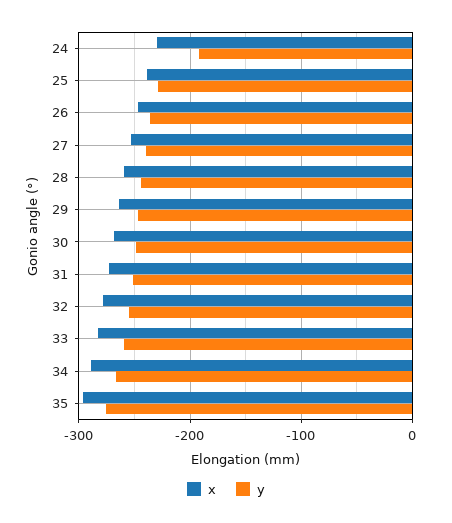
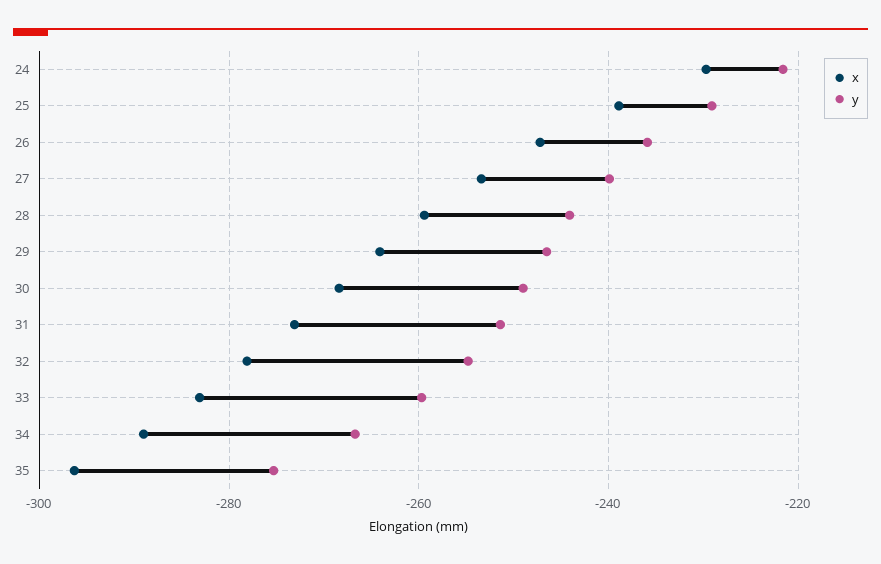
  {
    "x": {
      "24": -230,
      "25": -238,
      "26": -248,
      "27": -254,
      "28": -260,
      "29": -264,
      "30": -268,
      "31": -274,
      "32": -278,
      "33": -284,
      "34": -290,
      "35": -296
    },
    "y": {
-     "24": -190,
+     "24": -222,
      "25": -230,
      "26": -236,
      "27": -240,
      "28": -244,
      "29": -246,
      "30": -250,
      "31": -252,
      "32": -254,
      "33": -260,
      "34": -266,
      "35": -276
    }
  }

